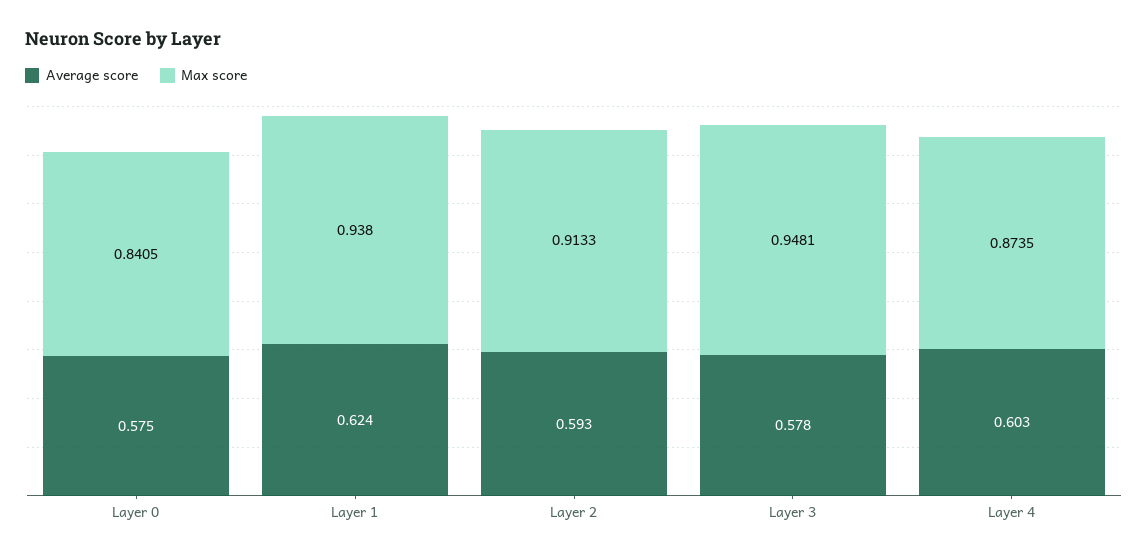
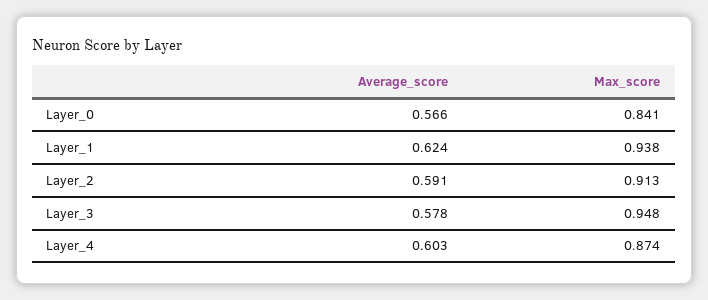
  {
    "Average score": {
-     "Layer 0": 0.575,
+     "Layer 0": 0.566,
      "Layer 1": 0.624,
-     "Layer 2": 0.593,
+     "Layer 2": 0.591,
      "Layer 3": 0.578,
      "Layer 4": 0.603
    },
    "Max score": {
      "Layer 0": 0.8405,
      "Layer 1": 0.938,
      "Layer 2": 0.9133,
      "Layer 3": 0.9481,
      "Layer 4": 0.8735
    }
  }

